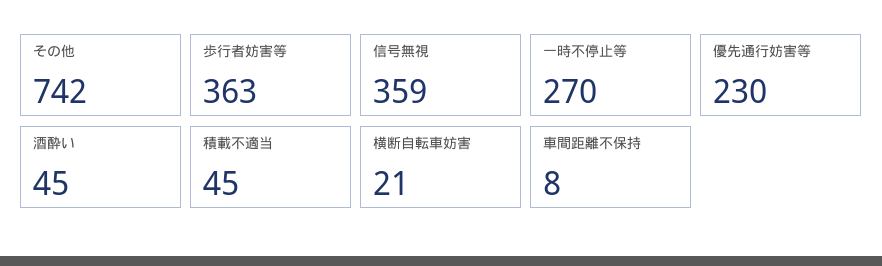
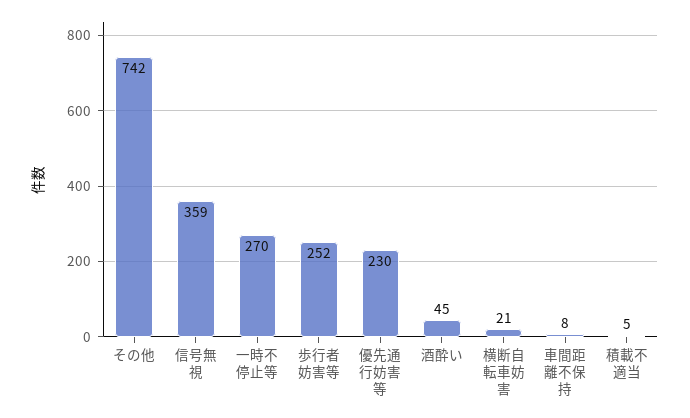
  {
    "その他": 742,
-   "歩行者妨害等": 363,
+   "歩行者妨害等": 252,
    "信号無視": 359,
    "一時不停止等": 270,
    "優先通行妨害等": 230,
    "酒酔い": 45,
-   "積載不適当": 45,
+   "積載不適当": 5,
    "横断自転車妨害": 21,
    "車間距離不保持": 8
  }

